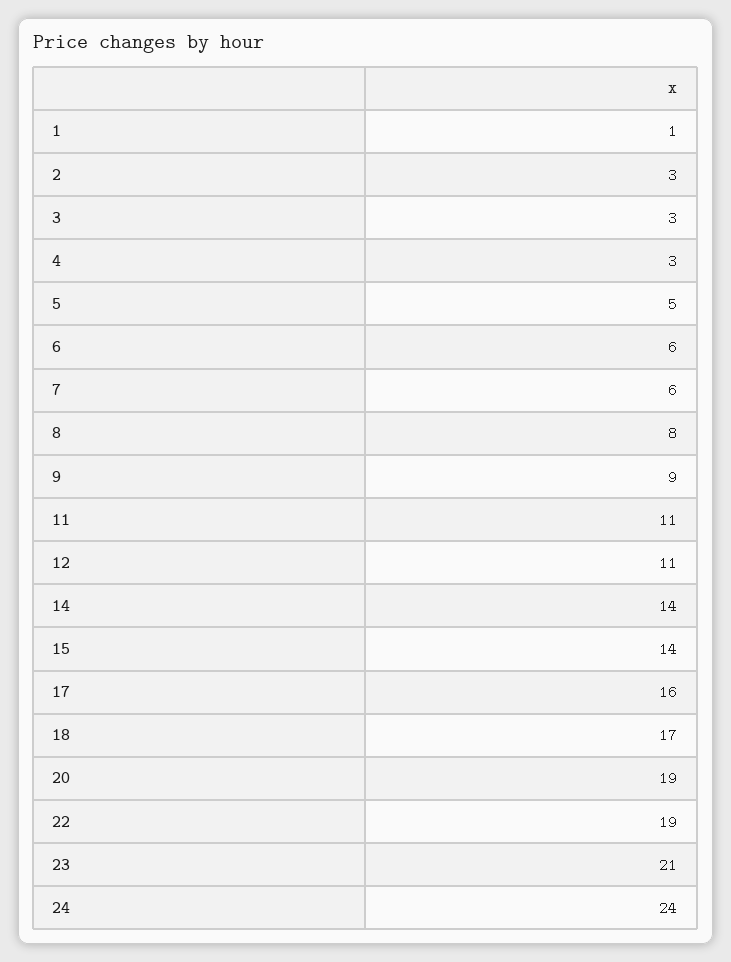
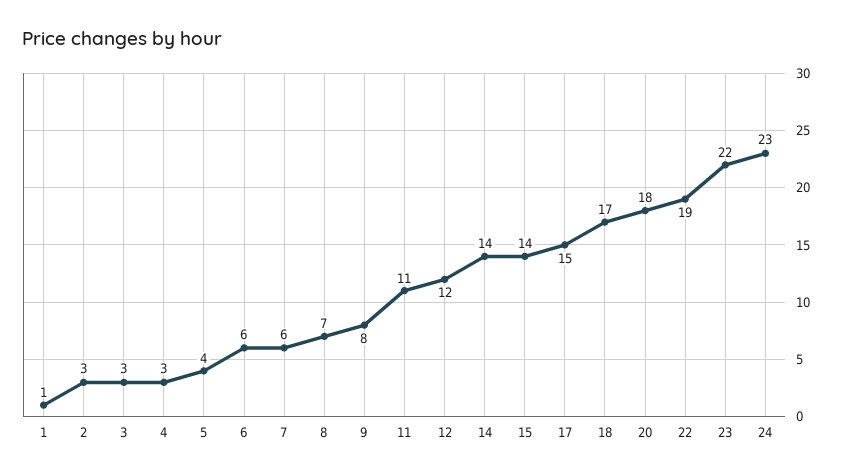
  {
    "1": 1,
    "2": 3,
    "3": 3,
    "4": 3,
-   "5": 5,
+   "5": 4,
    "6": 6,
    "7": 6,
-   "8": 8,
+   "8": 7,
-   "9": 9,
+   "9": 8,
    "11": 11,
-   "12": 11,
+   "12": 12,
    "14": 14,
    "15": 14,
-   "17": 16,
+   "17": 15,
    "18": 17,
-   "20": 19,
+   "20": 18,
    "22": 19,
-   "23": 21,
+   "23": 22,
-   "24": 24
+   "24": 23
  }

